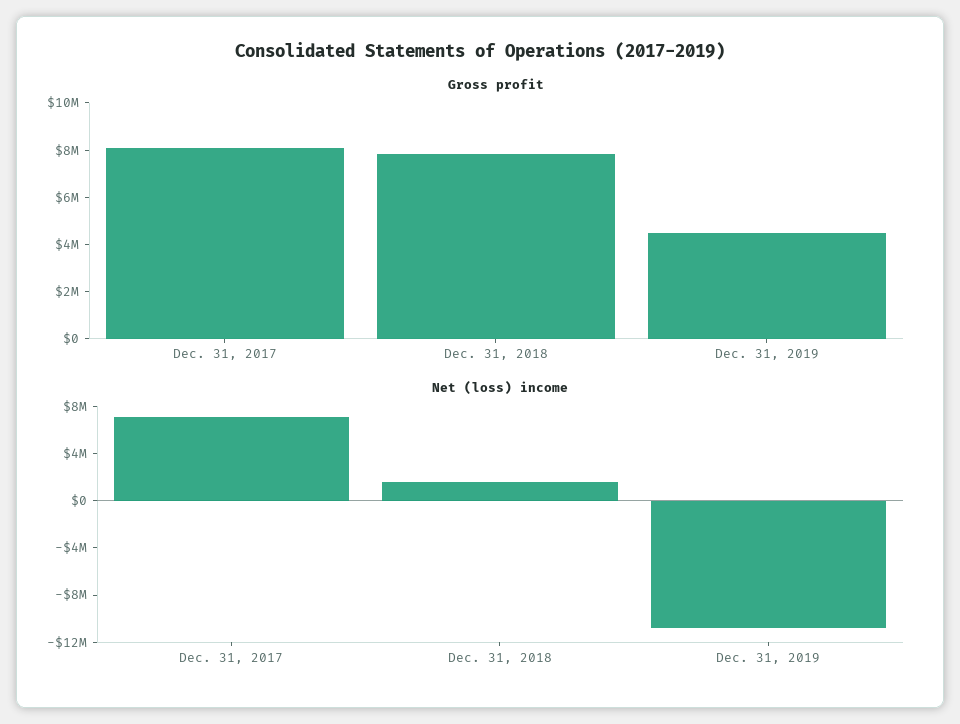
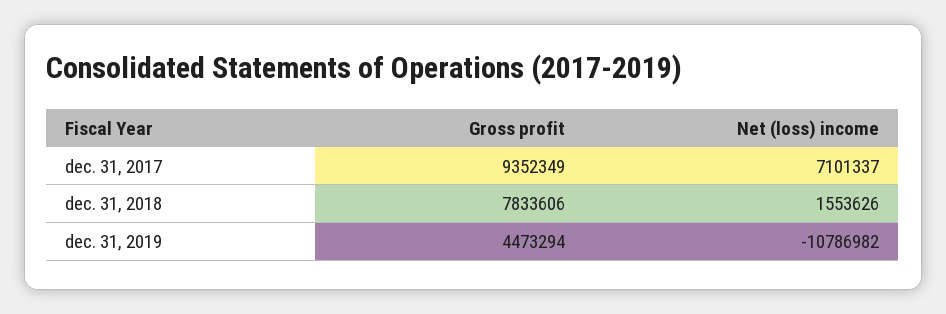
  {
    "Gross profit": {
-     "Dec. 31, 2017": 8000000,
+     "Dec. 31, 2017": 9352349,
      "Dec. 31, 2018": 7833606,
      "Dec. 31, 2019": 4473294
    },
    "Net (loss) income": {
      "Dec. 31, 2017": 7101337,
      "Dec. 31, 2018": 1553626,
      "Dec. 31, 2019": -10786982
    }
  }

